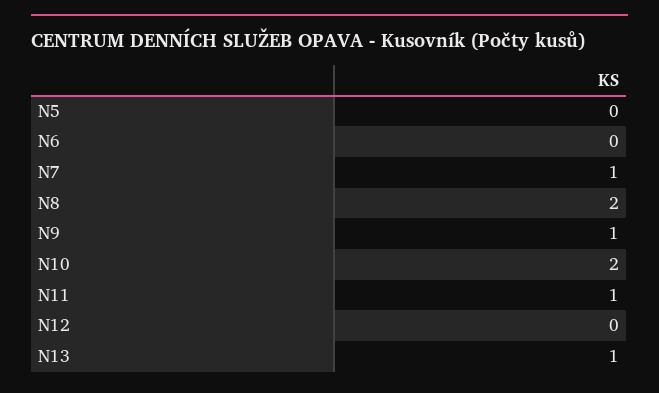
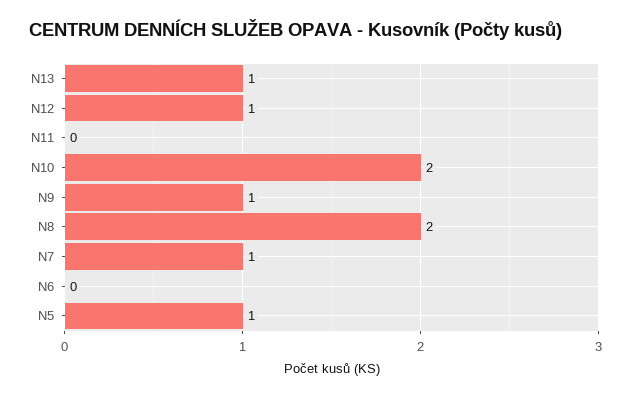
  {
-   "N5": 0,
+   "N5": 1,
    "N6": 0,
    "N7": 1,
    "N8": 2,
    "N9": 1,
    "N10": 2,
-   "N11": 1,
+   "N11": 0,
-   "N12": 0,
+   "N12": 1,
    "N13": 1
  }

